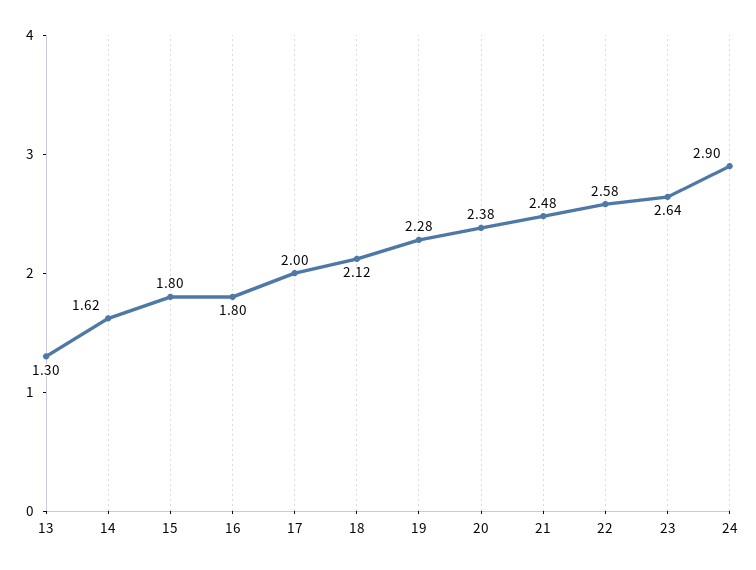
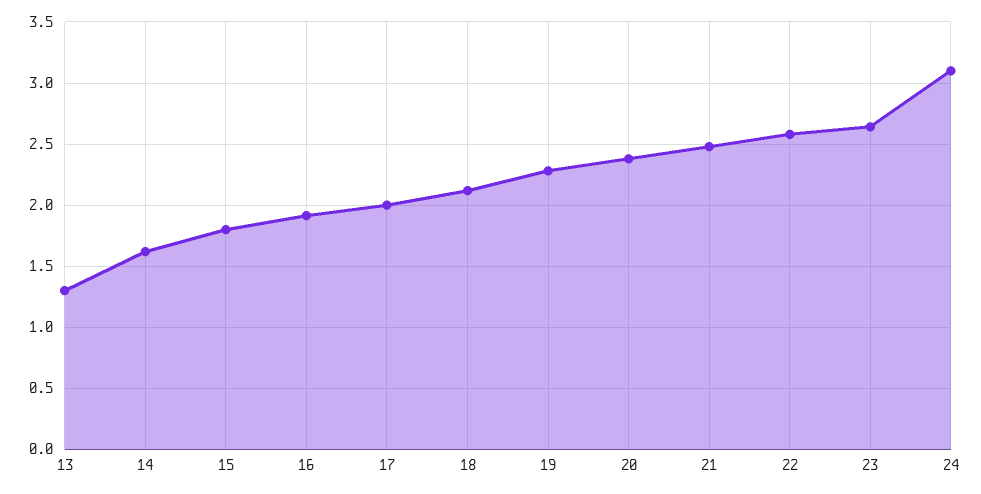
  {
    "13": 1.3,
    "14": 1.62,
    "15": 1.8,
-   "16": 1.8,
+   "16": 1.9,
    "17": 2,
    "18": 2.12,
    "19": 2.28,
    "20": 2.38,
    "21": 2.48,
    "22": 2.58,
    "23": 2.64,
-   "24": 2.9
+   "24": 3.1
  }

